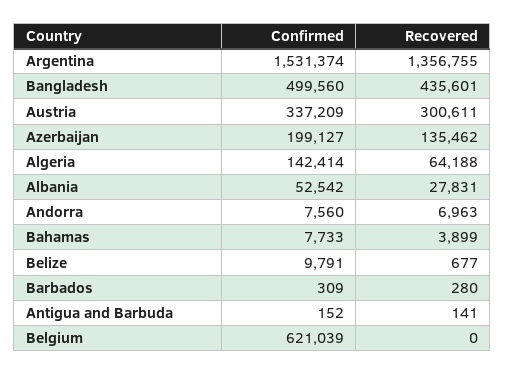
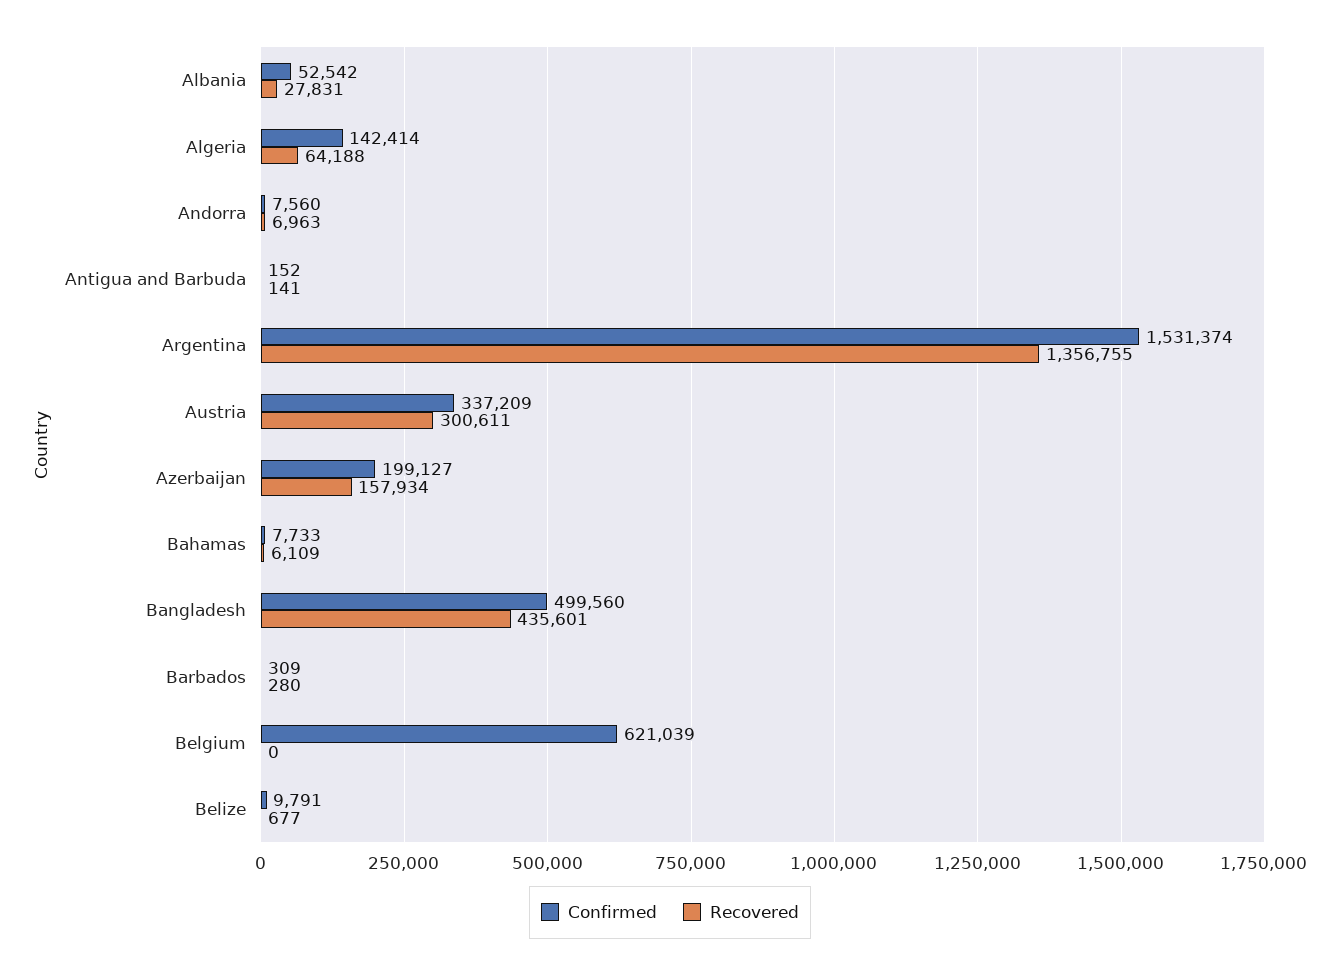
  {
    "Confirmed": {
      "Argentina": 1531374,
      "Bangladesh": 499560,
      "Austria": 337209,
      "Azerbaijan": 199127,
      "Algeria": 142414,
      "Albania": 52542,
      "Andorra": 7560,
      "Bahamas": 7733,
      "Belize": 9791,
      "Barbados": 309,
      "Antigua and Barbuda": 152,
      "Belgium": 621039
    },
    "Recovered": {
      "Argentina": 1356755,
      "Bangladesh": 435601,
      "Austria": 300611,
-     "Azerbaijan": 135462,
+     "Azerbaijan": 157934,
      "Algeria": 64188,
      "Albania": 27831,
      "Andorra": 6963,
-     "Bahamas": 3899,
+     "Bahamas": 6109,
      "Belize": 677,
      "Barbados": 280,
      "Antigua and Barbuda": 141,
      "Belgium": 0
    }
  }

